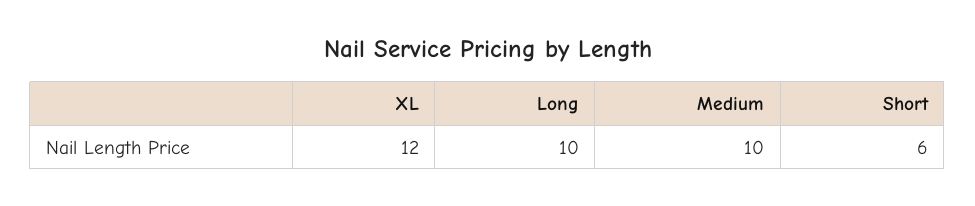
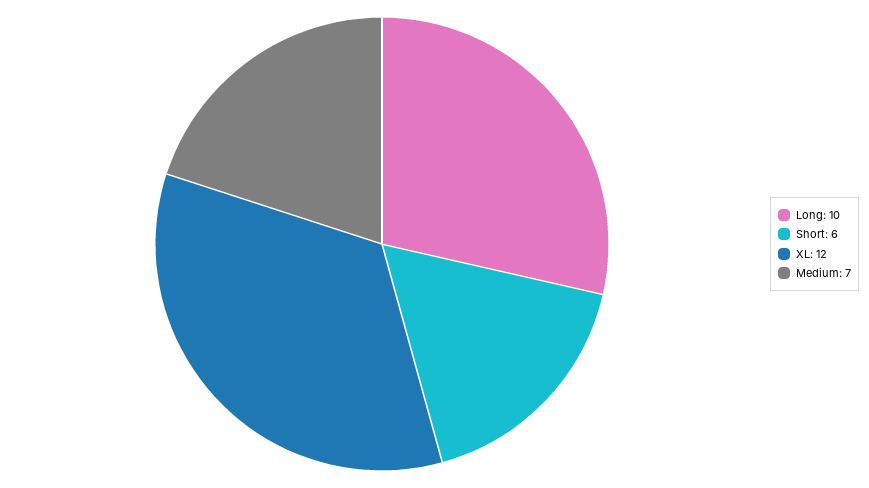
  {
    "XL": 12,
    "Long": 10,
-   "Medium": 10,
+   "Medium": 7,
    "Short": 6
  }

